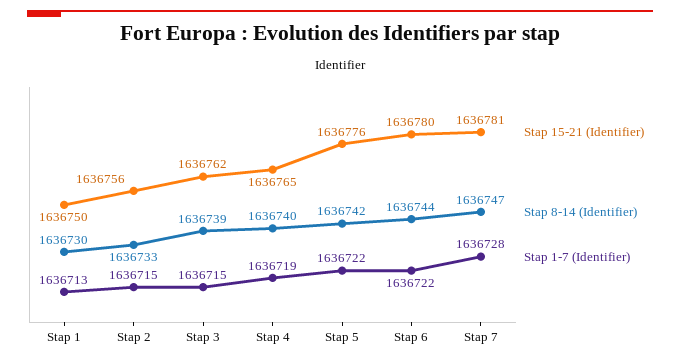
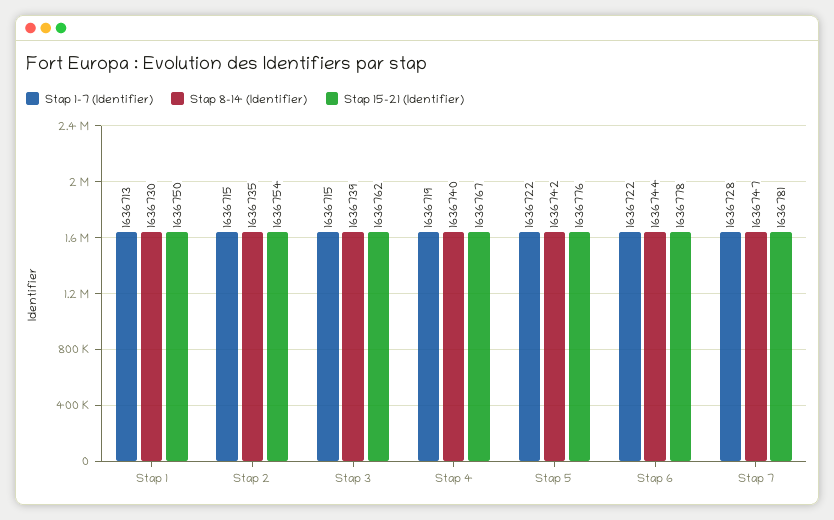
  {
    "Stap 15-21 (Identifier)": {
      "Stap 1": 1636750,
-     "Stap 2": 1636756,
+     "Stap 2": 1636754,
      "Stap 3": 1636762,
-     "Stap 4": 1636765,
+     "Stap 4": 1636767,
      "Stap 5": 1636776,
-     "Stap 6": 1636780,
+     "Stap 6": 1636778,
      "Stap 7": 1636781
    },
    "Stap 8-14 (Identifier)": {
      "Stap 1": 1636730,
-     "Stap 2": 1636733,
+     "Stap 2": 1636735,
      "Stap 3": 1636739,
      "Stap 4": 1636740,
      "Stap 5": 1636742,
      "Stap 6": 1636744,
      "Stap 7": 1636747
    },
    "Stap 1-7 (Identifier)": {
      "Stap 1": 1636713,
      "Stap 2": 1636715,
      "Stap 3": 1636715,
      "Stap 4": 1636719,
      "Stap 5": 1636722,
      "Stap 6": 1636722,
      "Stap 7": 1636728
    }
  }

